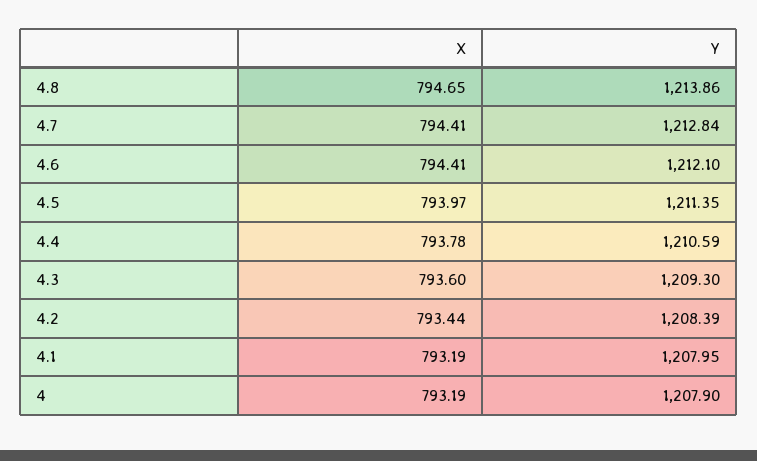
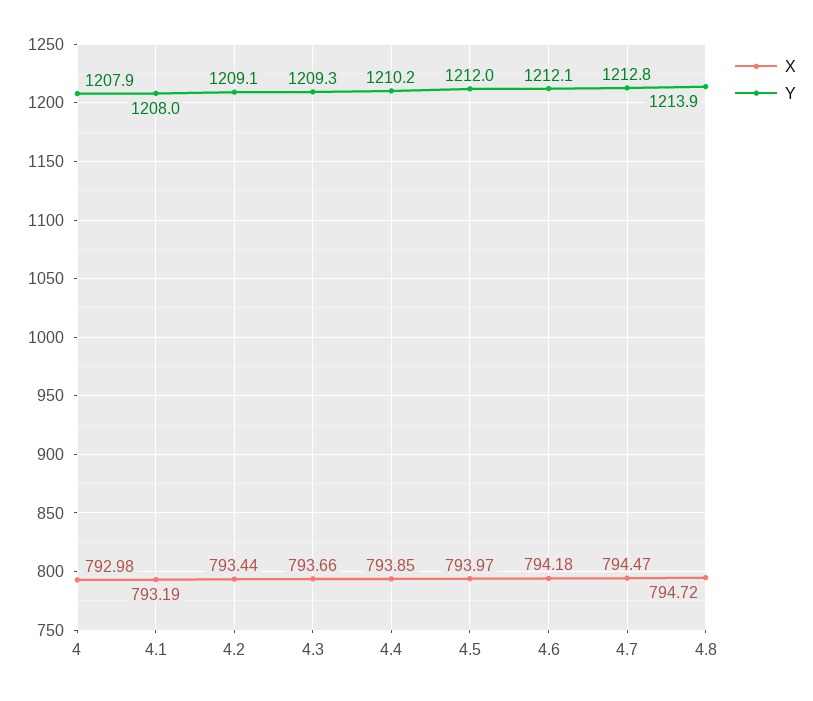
  {
    "X": {
-     "4.8": 794.65,
+     "4.8": 794.72,
-     "4.7": 794.41,
+     "4.7": 794.47,
-     "4.6": 794.41,
+     "4.6": 794.18,
      "4.5": 793.97,
-     "4.4": 793.78,
+     "4.4": 793.85,
-     "4.3": 793.6,
+     "4.3": 793.66,
      "4.2": 793.44,
      "4.1": 793.19,
-     "4": 793.19
+     "4": 792.98
    },
    "Y": {
      "4.8": 1213.86,
      "4.7": 1212.84,
      "4.6": 1212.1,
-     "4.5": 1211.35,
+     "4.5": 1212,
-     "4.4": 1210.59,
+     "4.4": 1210.2,
      "4.3": 1209.3,
-     "4.2": 1208.39,
+     "4.2": 1209.1,
      "4.1": 1207.95,
      "4": 1207.9
    }
  }

